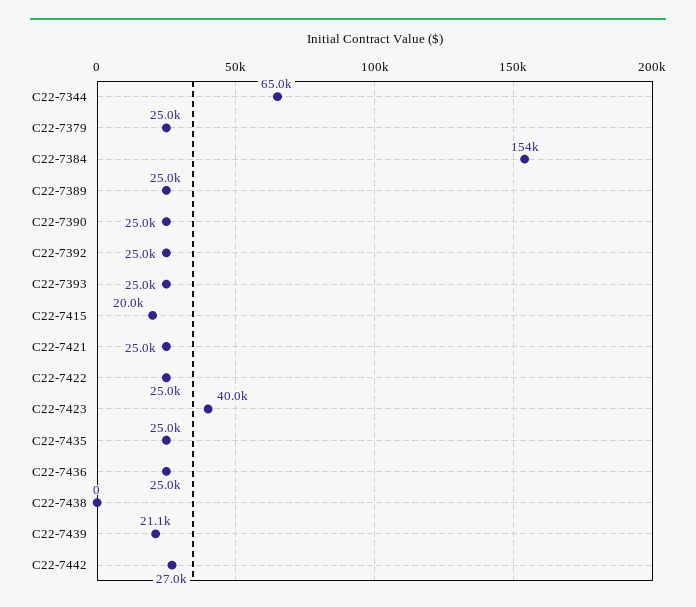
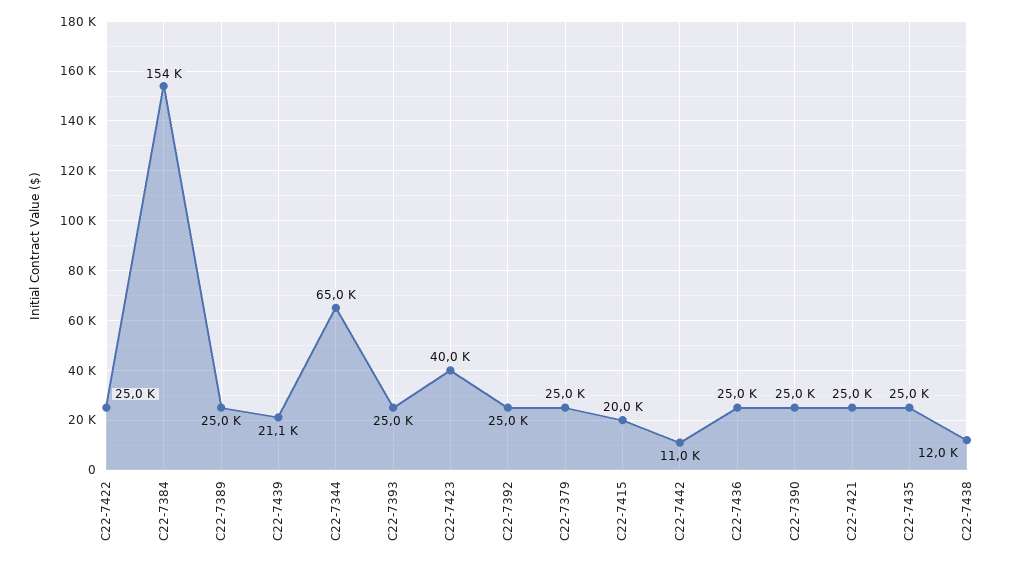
  {
    "C22-7344": 65000,
    "C22-7379": 25000,
    "C22-7384": 154000,
    "C22-7389": 25000,
    "C22-7390": 25000,
    "C22-7392": 25000,
    "C22-7393": 25000,
    "C22-7415": 20000,
    "C22-7421": 25000,
    "C22-7422": 25000,
    "C22-7423": 40000,
    "C22-7435": 25000,
    "C22-7436": 25000,
-   "C22-7438": 0,
+   "C22-7438": 12000,
    "C22-7439": 21100,
-   "C22-7442": 27000
+   "C22-7442": 11000
  }

